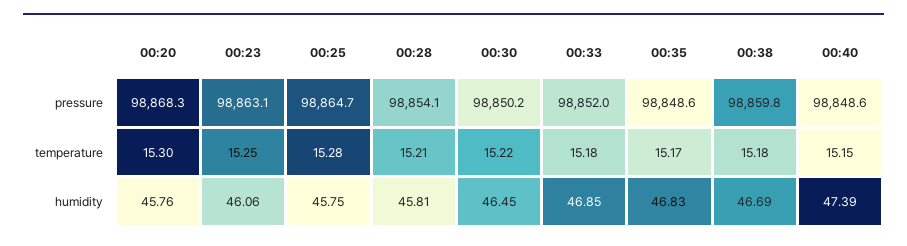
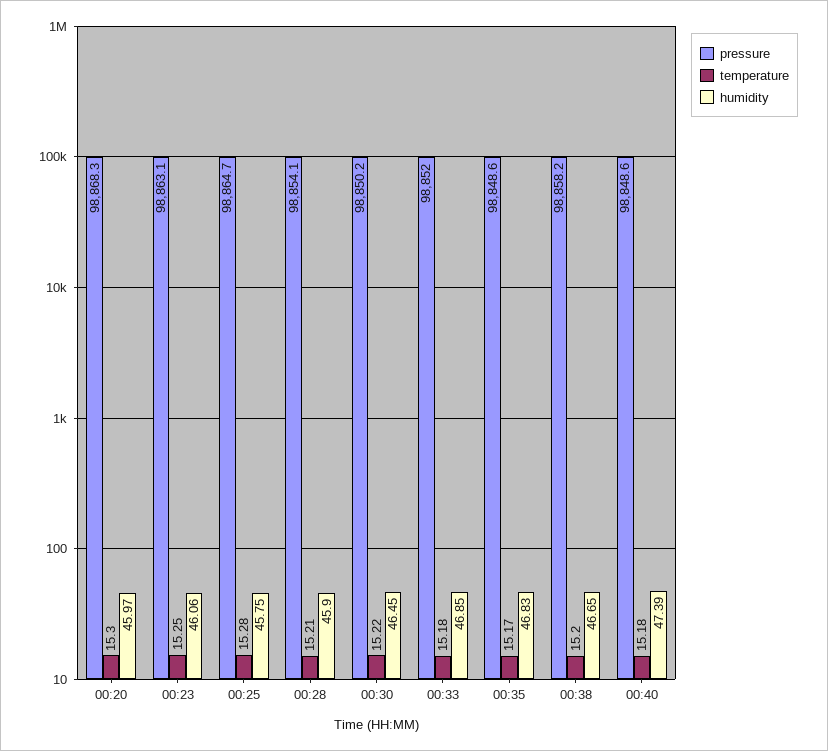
  {
    "pressure": {
      "00:20": 98868.3,
      "00:23": 98863.1,
      "00:25": 98864.7,
      "00:28": 98854.1,
      "00:30": 98850.2,
      "00:33": 98852,
      "00:35": 98848.6,
-     "00:38": 98859.8,
+     "00:38": 98858.2,
      "00:40": 98848.6
    },
    "temperature": {
      "00:20": 15.3,
      "00:23": 15.25,
      "00:25": 15.28,
      "00:28": 15.21,
      "00:30": 15.22,
      "00:33": 15.18,
      "00:35": 15.17,
-     "00:38": 15.18,
+     "00:38": 15.2,
-     "00:40": 15.15
+     "00:40": 15.18
    },
    "humidity": {
-     "00:20": 45.76,
+     "00:20": 45.97,
      "00:23": 46.06,
      "00:25": 45.75,
-     "00:28": 45.81,
+     "00:28": 45.9,
      "00:30": 46.45,
      "00:33": 46.85,
      "00:35": 46.83,
-     "00:38": 46.69,
+     "00:38": 46.65,
      "00:40": 47.39
    }
  }

